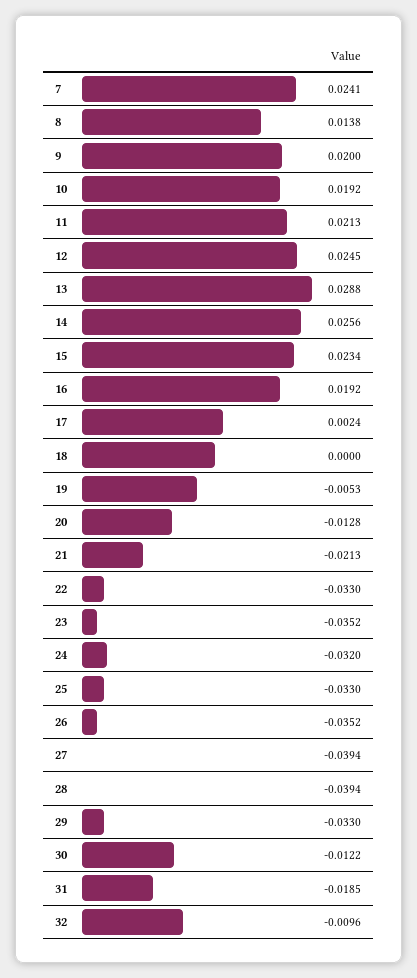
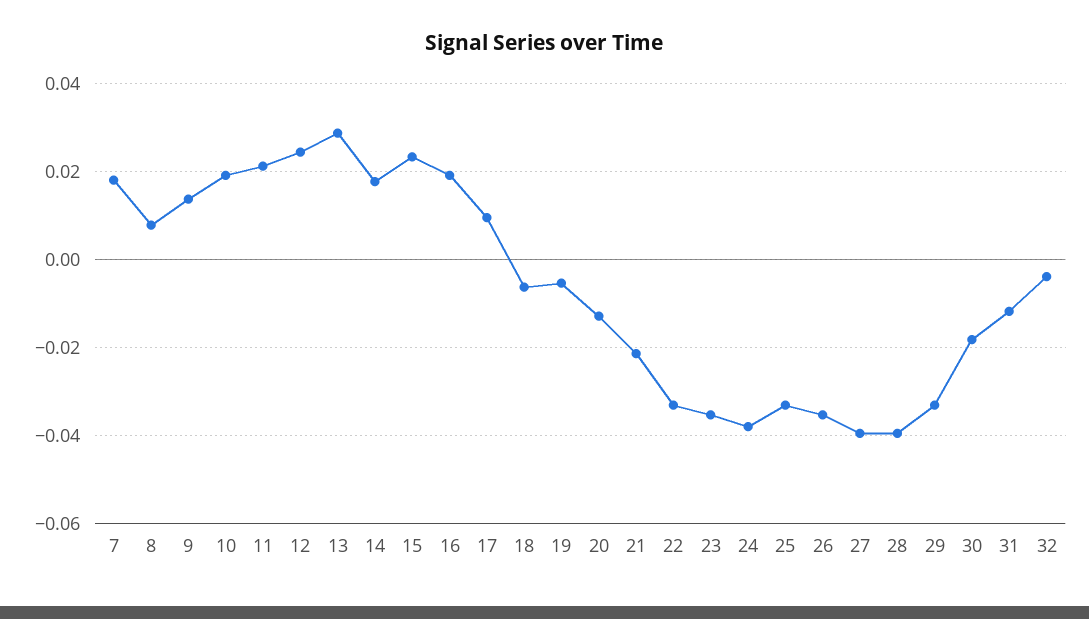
  {
-   "7": 0.0241,
+   "7": 0.018,
-   "8": 0.0138,
+   "8": 0.008,
-   "9": 0.02,
+   "9": 0.014,
    "10": 0.0192,
    "11": 0.0213,
    "12": 0.0245,
    "13": 0.0288,
-   "14": 0.0256,
+   "14": 0.018,
    "15": 0.0234,
    "16": 0.0192,
-   "17": 0.0024,
+   "17": 0.01,
-   "18": 0,
+   "18": -0.006,
    "19": -0.0053,
    "20": -0.0128,
    "21": -0.0213,
    "22": -0.033,
    "23": -0.0352,
-   "24": -0.032,
+   "24": -0.038,
    "25": -0.033,
    "26": -0.0352,
    "27": -0.0394,
    "28": -0.0394,
    "29": -0.033,
-   "30": -0.0122,
+   "30": -0.018,
-   "31": -0.0185,
+   "31": -0.012,
-   "32": -0.0096
+   "32": -0.004
  }

